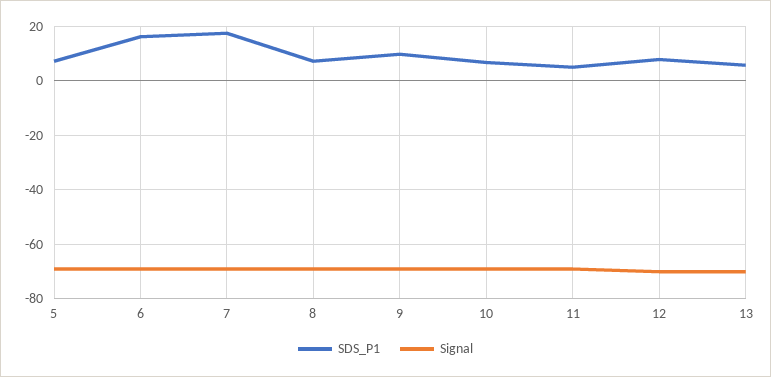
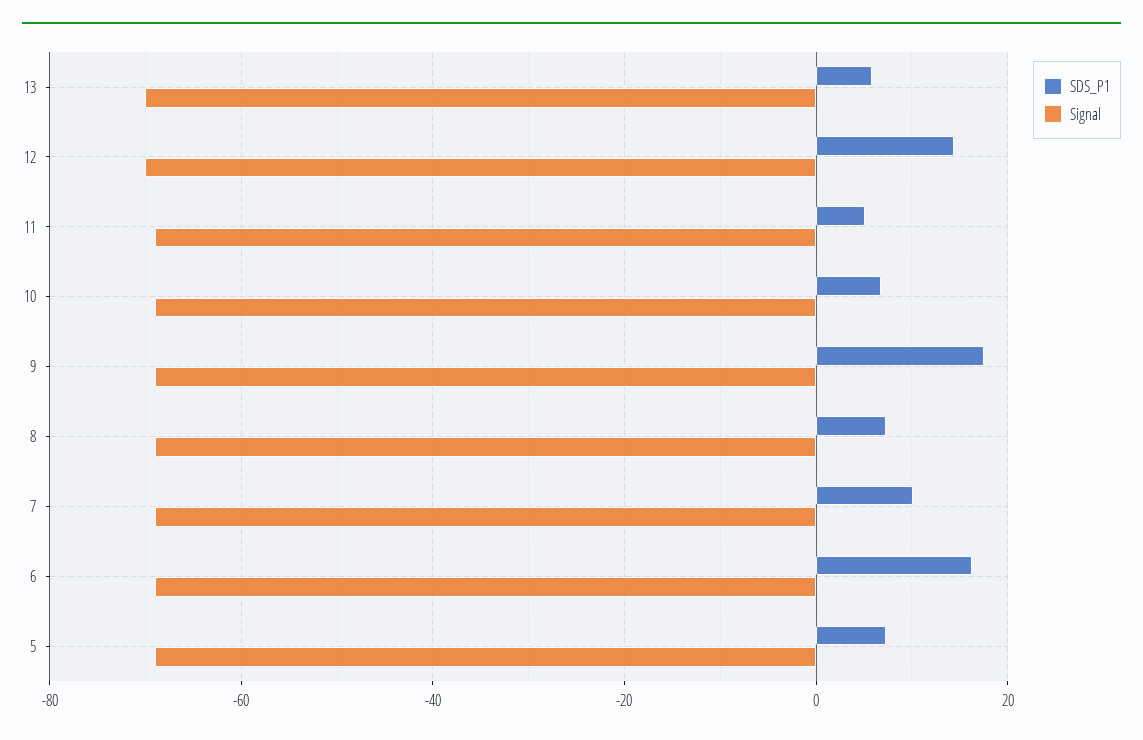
  {
    "SDS_P1": {
      "5": 8,
      "6": 16,
-     "7": 17.5,
+     "7": 10,
      "8": 8,
-     "9": 10,
+     "9": 18,
      "10": 6,
      "11": 6,
-     "12": 7.5,
+     "12": 14,
      "13": 6
    },
    "Signal": {
      "5": -70,
      "6": -70,
      "7": -70,
      "8": -70,
      "9": -70,
      "10": -70,
      "11": -70,
      "12": -70,
      "13": -70
    }
  }

